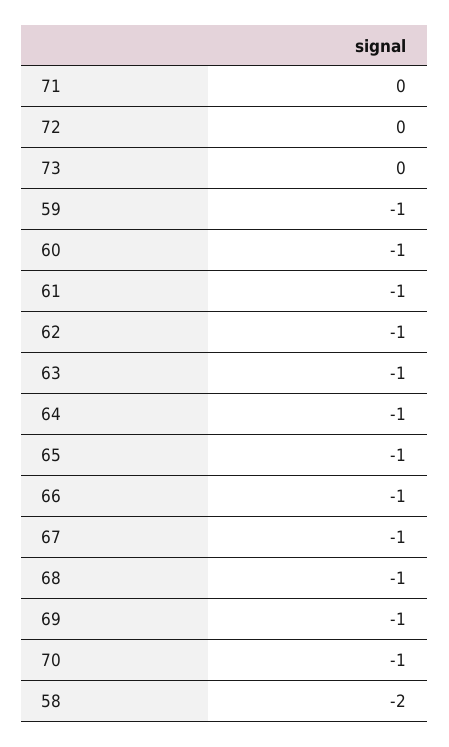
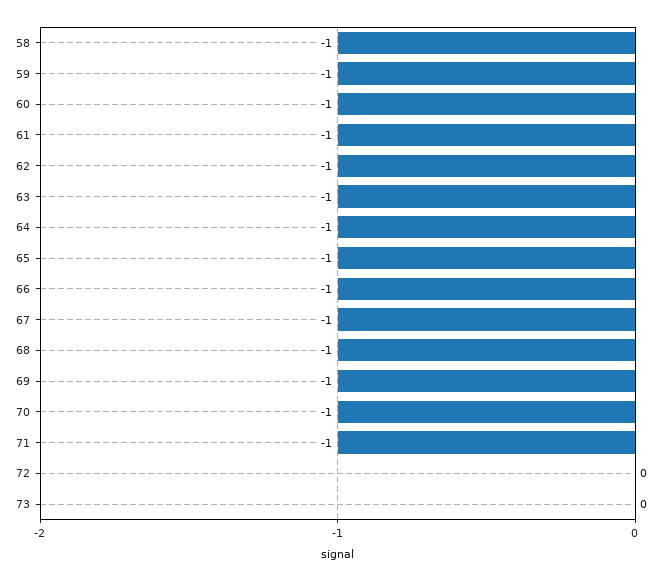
  {
-   "71": 0,
+   "71": -1,
    "72": 0,
    "73": 0,
    "59": -1,
    "60": -1,
    "61": -1,
    "62": -1,
    "63": -1,
    "64": -1,
    "65": -1,
    "66": -1,
    "67": -1,
    "68": -1,
    "69": -1,
    "70": -1,
-   "58": -2
+   "58": -1
  }

